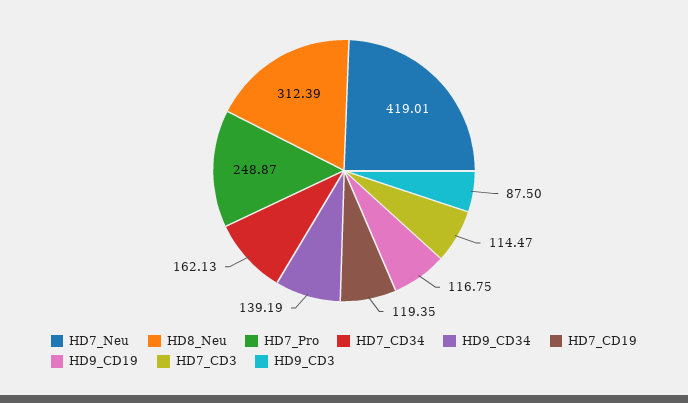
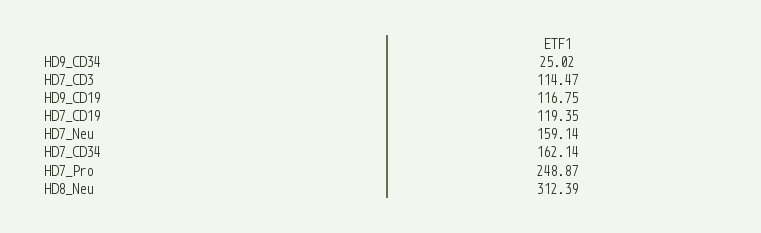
  {
-   "HD7_Neu": 419.01,
+   "HD7_Neu": 159.14,
    "HD8_Neu": 312.39,
    "HD7_Pro": 248.87,
-   "HD7_CD34": 162.13,
+   "HD7_CD34": 162.14,
-   "HD9_CD34": 139.19,
+   "HD9_CD34": 25.02,
    "HD7_CD19": 119.35,
    "HD9_CD19": 116.75,
-   "HD7_CD3": 114.47,
+   "HD7_CD3": 114.47
-   "HD9_CD3": 87.5
  }

